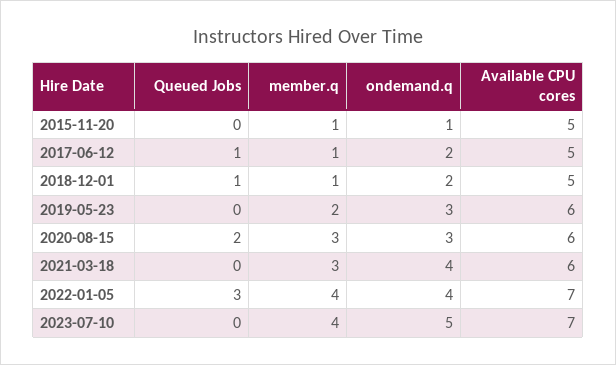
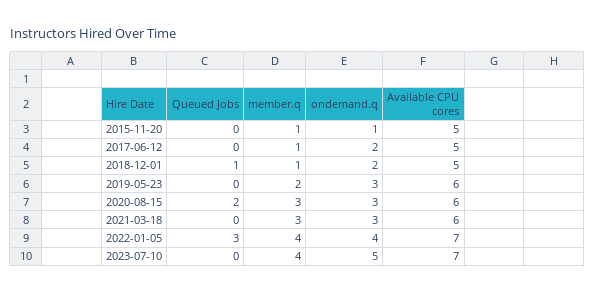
  {
    "Queued Jobs": {
      "2015-11-20": 0,
-     "2017-06-12": 1,
+     "2017-06-12": 0,
      "2018-12-01": 1,
      "2019-05-23": 0,
      "2020-08-15": 2,
      "2021-03-18": 0,
      "2022-01-05": 3,
      "2023-07-10": 0
    },
    "member.q": {
      "2015-11-20": 1,
      "2017-06-12": 1,
      "2018-12-01": 1,
      "2019-05-23": 2,
      "2020-08-15": 3,
      "2021-03-18": 3,
      "2022-01-05": 4,
      "2023-07-10": 4
    },
    "ondemand.q": {
      "2015-11-20": 1,
      "2017-06-12": 2,
      "2018-12-01": 2,
      "2019-05-23": 3,
      "2020-08-15": 3,
-     "2021-03-18": 4,
+     "2021-03-18": 3,
      "2022-01-05": 4,
      "2023-07-10": 5
    },
    "Available CPU cores": {
      "2015-11-20": 5,
      "2017-06-12": 5,
      "2018-12-01": 5,
      "2019-05-23": 6,
      "2020-08-15": 6,
      "2021-03-18": 6,
      "2022-01-05": 7,
      "2023-07-10": 7
    }
  }

